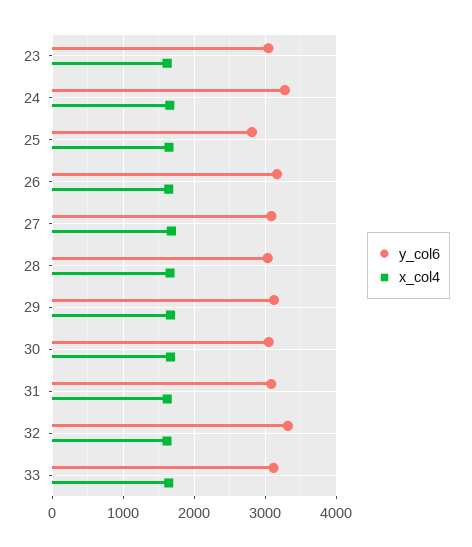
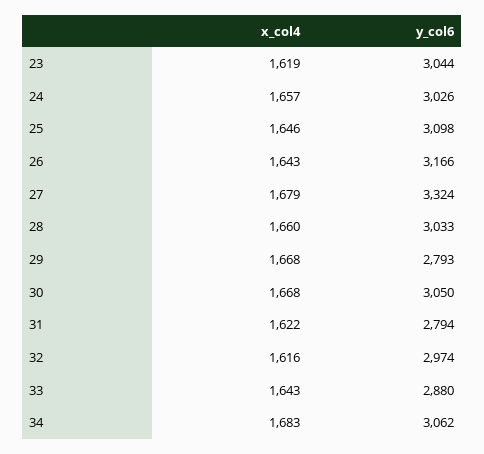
  {
    "y_col6": {
      "23": 3044,
-     "24": 3300,
+     "24": 3026,
-     "25": 2800,
+     "25": 3098,
      "26": 3166,
-     "27": 3100,
+     "27": 3324,
      "28": 3033,
-     "29": 3100,
+     "29": 2793,
      "30": 3050,
-     "31": 3100,
+     "31": 2794,
-     "32": 3300,
+     "32": 2974,
-     "33": 3100
+     "33": 2880,
+     "34": 3062
    },
    "x_col4": {
      "23": 1619,
      "24": 1657,
      "25": 1646,
      "26": 1643,
      "27": 1679,
      "28": 1660,
      "29": 1668,
      "30": 1668,
      "31": 1622,
      "32": 1616,
-     "33": 1643
+     "33": 1643,
+     "34": 1683
    }
  }

